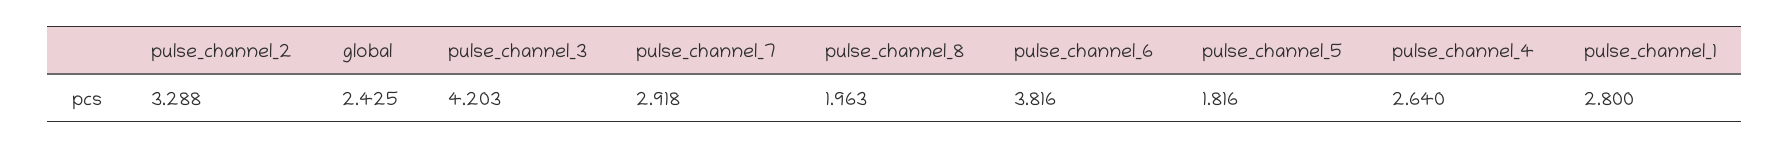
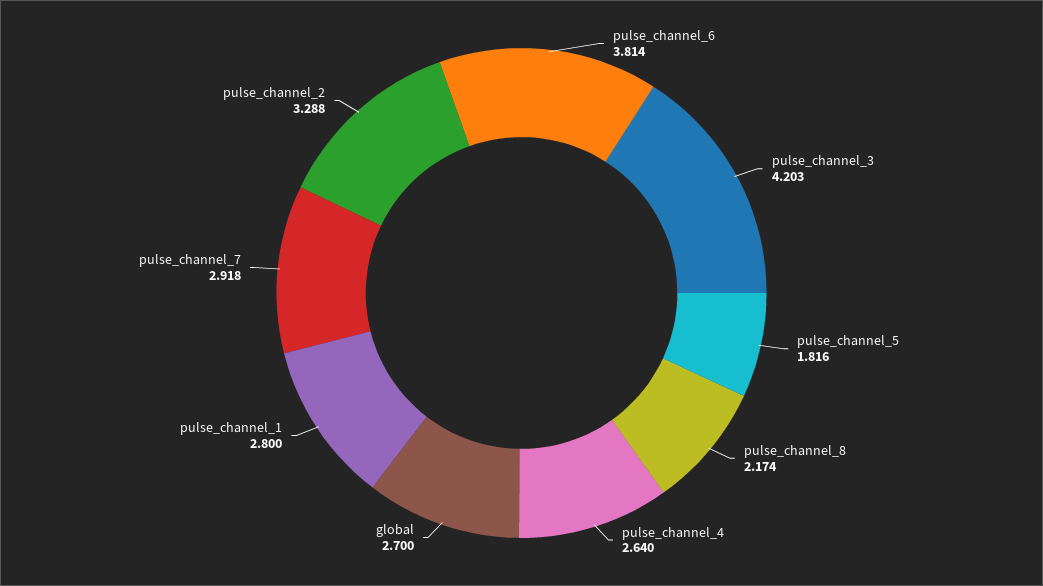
  {
    "pulse_channel_2": 3.288,
-   "global": 2.425,
+   "global": 2.7,
    "pulse_channel_3": 4.203,
    "pulse_channel_7": 2.918,
-   "pulse_channel_8": 1.963,
+   "pulse_channel_8": 2.174,
-   "pulse_channel_6": 3.816,
+   "pulse_channel_6": 3.814,
    "pulse_channel_5": 1.816,
    "pulse_channel_4": 2.64,
    "pulse_channel_1": 2.8
  }

